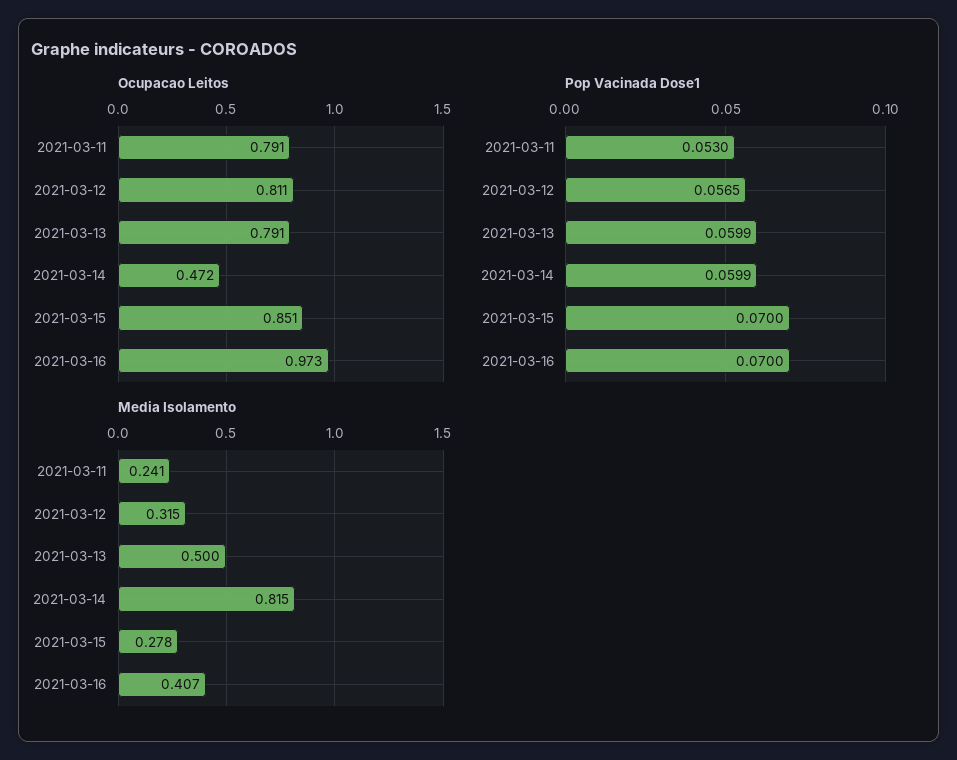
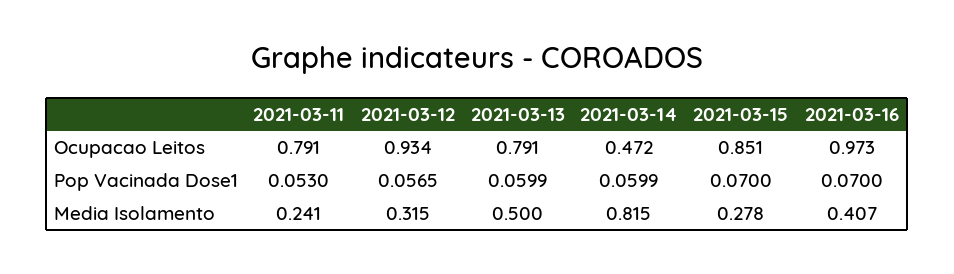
  {
    "Ocupacao Leitos": {
      "2021-03-11": 0.791,
-     "2021-03-12": 0.811,
+     "2021-03-12": 0.934,
      "2021-03-13": 0.791,
      "2021-03-14": 0.472,
      "2021-03-15": 0.851,
      "2021-03-16": 0.973
    },
    "Pop Vacinada Dose1": {
      "2021-03-11": 0.053,
      "2021-03-12": 0.0565,
      "2021-03-13": 0.0599,
      "2021-03-14": 0.0599,
      "2021-03-15": 0.07,
      "2021-03-16": 0.07
    },
    "Media Isolamento": {
      "2021-03-11": 0.241,
      "2021-03-12": 0.315,
      "2021-03-13": 0.5,
      "2021-03-14": 0.815,
      "2021-03-15": 0.278,
      "2021-03-16": 0.407
    }
  }

